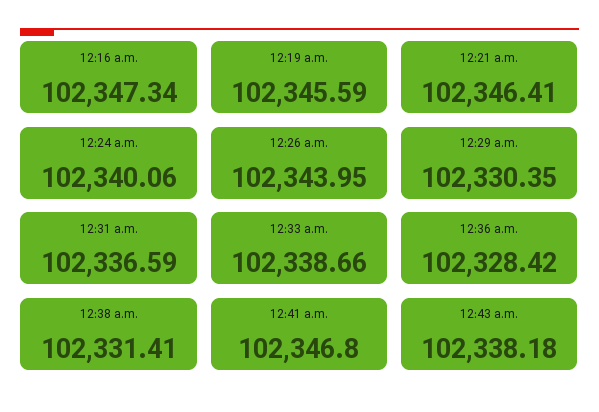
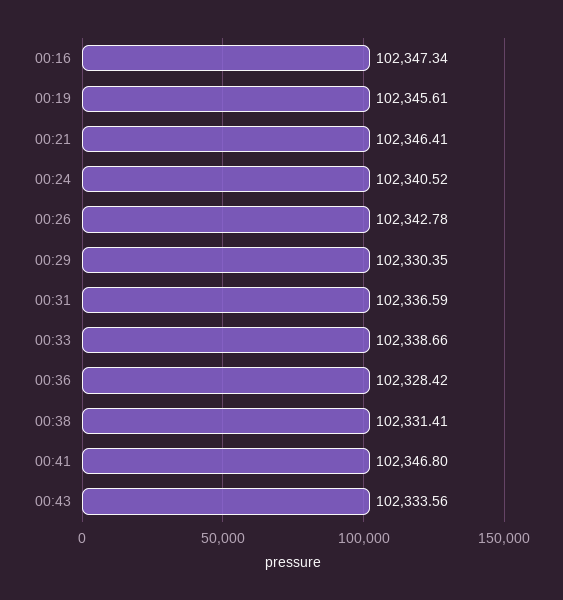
  {
    "12:16 a.m.": 102347.34,
-   "12:19 a.m.": 102345.59,
+   "12:19 a.m.": 102345.61,
    "12:21 a.m.": 102346.41,
-   "12:24 a.m.": 102340.06,
+   "12:24 a.m.": 102340.52,
-   "12:26 a.m.": 102343.95,
+   "12:26 a.m.": 102342.78,
    "12:29 a.m.": 102330.35,
    "12:31 a.m.": 102336.59,
    "12:33 a.m.": 102338.66,
    "12:36 a.m.": 102328.42,
    "12:38 a.m.": 102331.41,
    "12:41 a.m.": 102346.8,
-   "12:43 a.m.": 102338.18
+   "12:43 a.m.": 102333.56
  }

